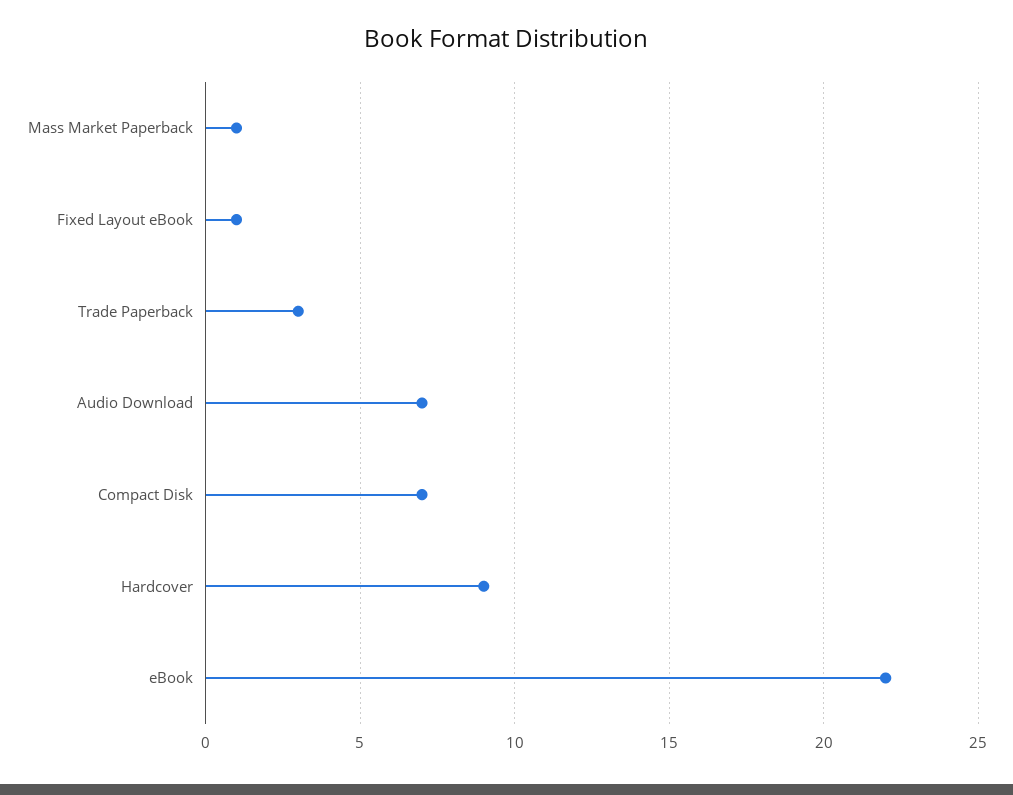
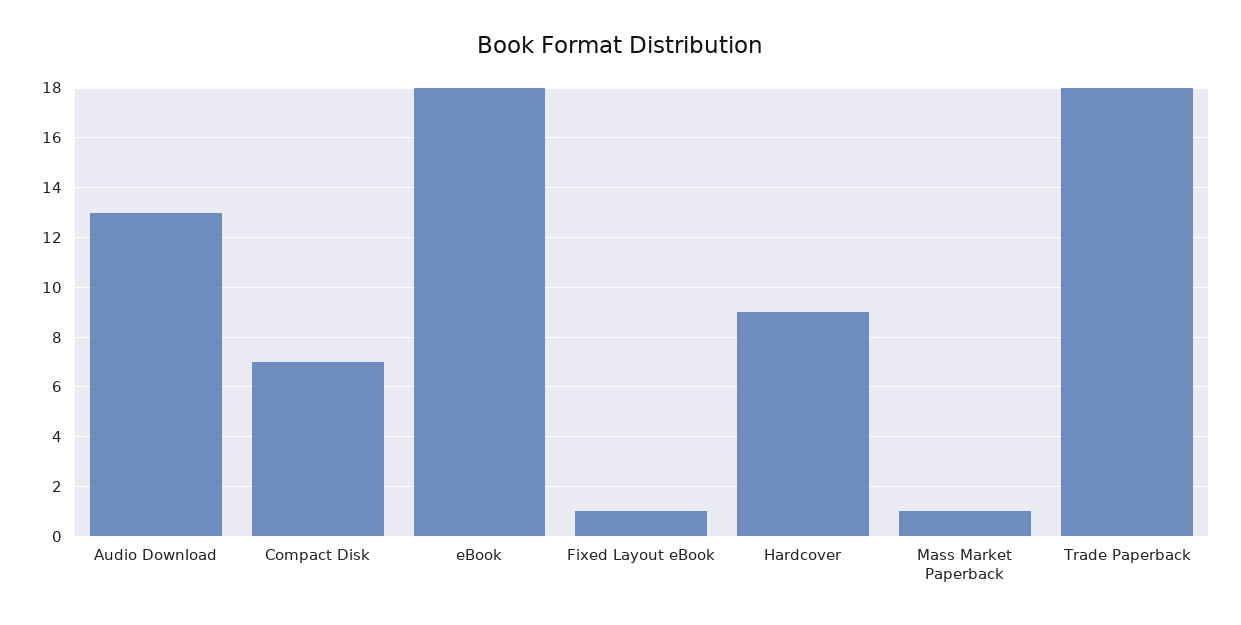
  {
    "Mass Market Paperback": 1,
    "Fixed Layout eBook": 1,
-   "Trade Paperback": 3,
+   "Trade Paperback": 18,
-   "Audio Download": 7,
+   "Audio Download": 13,
    "Compact Disk": 7,
    "Hardcover": 9,
-   "eBook": 22
+   "eBook": 18
  }

